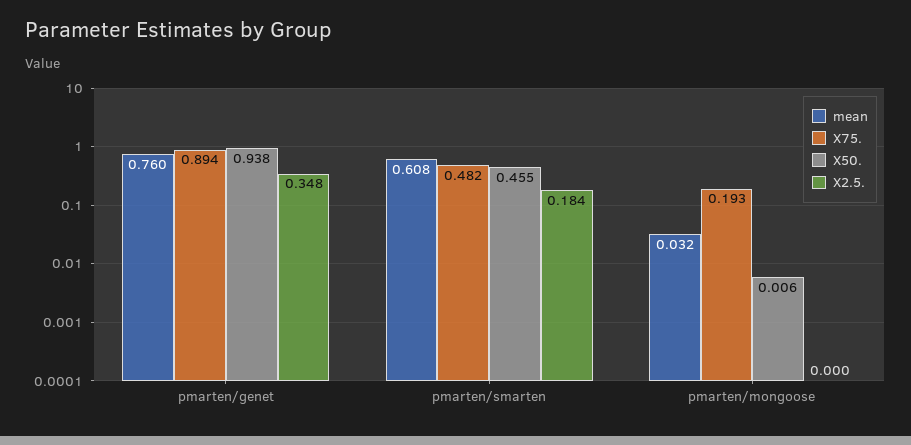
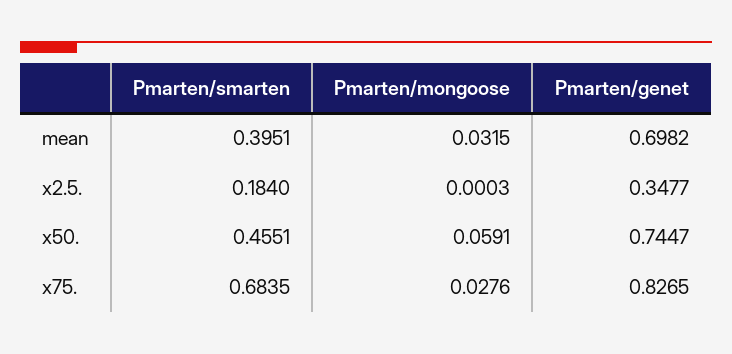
  {
    "mean": {
-     "pmarten/genet": 0.76,
+     "pmarten/genet": 0.6982,
-     "pmarten/smarten": 0.608,
+     "pmarten/smarten": 0.3951,
      "pmarten/mongoose": 0.0315
    },
    "X75.": {
-     "pmarten/genet": 0.894,
+     "pmarten/genet": 0.8265,
-     "pmarten/smarten": 0.482,
+     "pmarten/smarten": 0.6835,
-     "pmarten/mongoose": 0.193
+     "pmarten/mongoose": 0.0276
    },
    "X50.": {
-     "pmarten/genet": 0.938,
+     "pmarten/genet": 0.7447,
      "pmarten/smarten": 0.4551,
-     "pmarten/mongoose": 0.006
+     "pmarten/mongoose": 0.0591
    },
    "X2.5.": {
      "pmarten/genet": 0.3477,
      "pmarten/smarten": 0.184,
      "pmarten/mongoose": 0.0003
    }
  }

